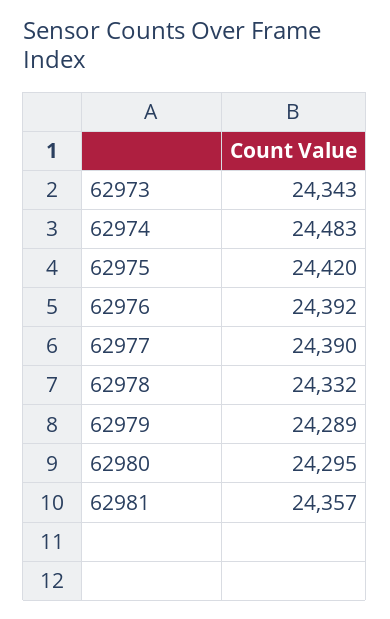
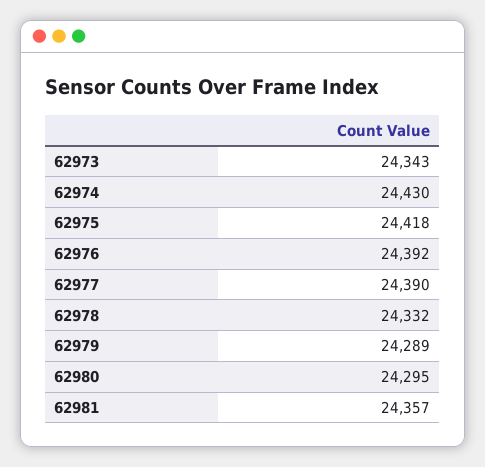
  {
    "62973": 24343,
-   "62974": 24483,
+   "62974": 24430,
-   "62975": 24420,
+   "62975": 24418,
    "62976": 24392,
    "62977": 24390,
    "62978": 24332,
    "62979": 24289,
    "62980": 24295,
    "62981": 24357
  }

